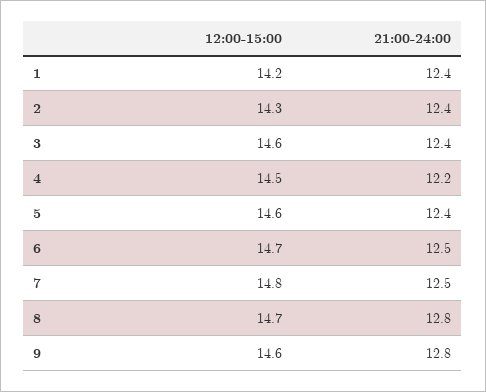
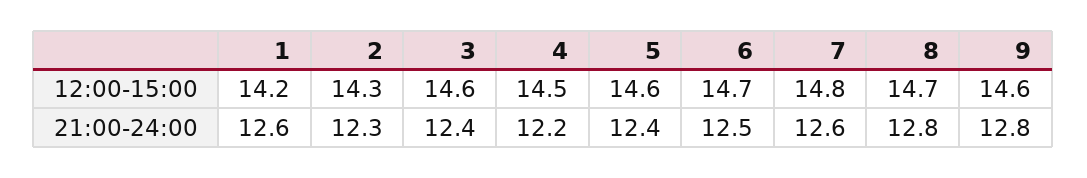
  {
    "12:00-15:00": {
      "1": 14.2,
      "2": 14.3,
      "3": 14.6,
      "4": 14.5,
      "5": 14.6,
      "6": 14.7,
      "7": 14.8,
      "8": 14.7,
      "9": 14.6
    },
    "21:00-24:00": {
-     "1": 12.4,
+     "1": 12.6,
-     "2": 12.4,
+     "2": 12.3,
      "3": 12.4,
      "4": 12.2,
      "5": 12.4,
      "6": 12.5,
-     "7": 12.5,
+     "7": 12.6,
      "8": 12.8,
      "9": 12.8
    }
  }

